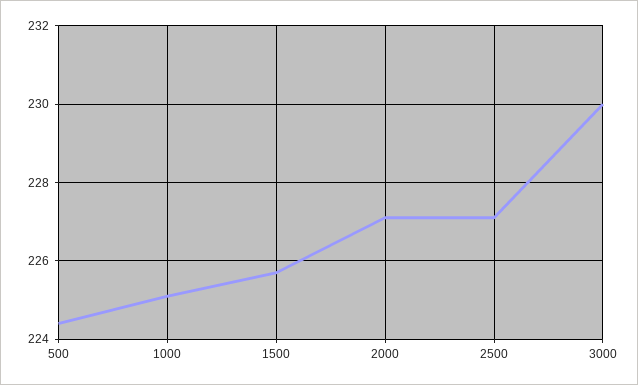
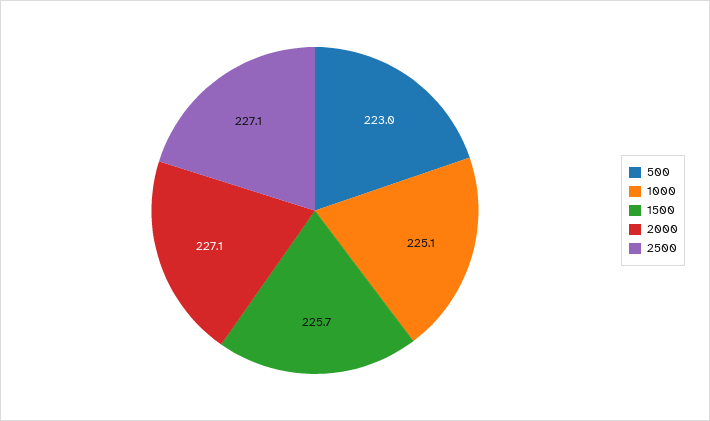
  {
-   "500": 224.5,
+   "500": 223,
    "1000": 225.1,
    "1500": 225.7,
    "2000": 227.1,
-   "2500": 227.1,
+   "2500": 227.1
-   "3000": 230
  }

